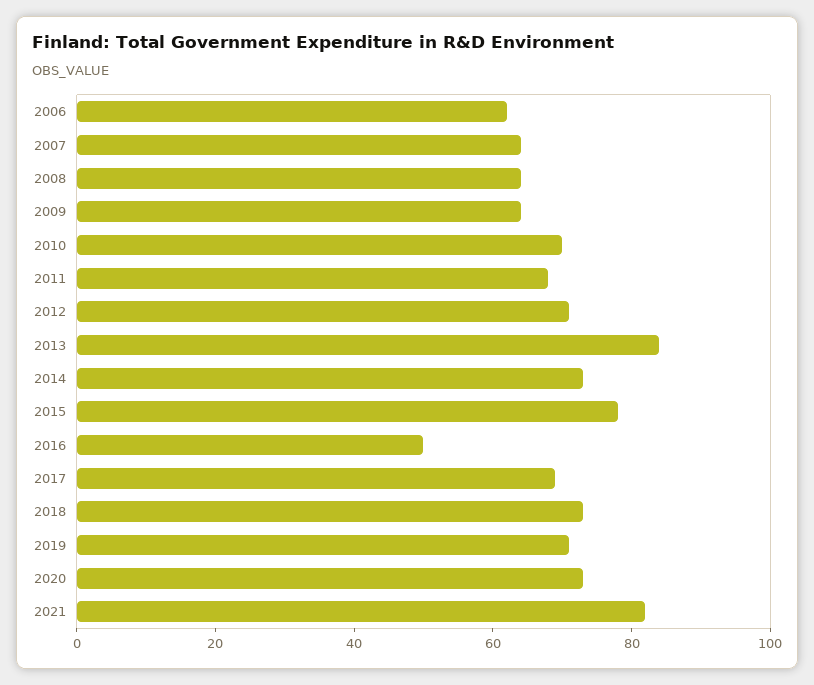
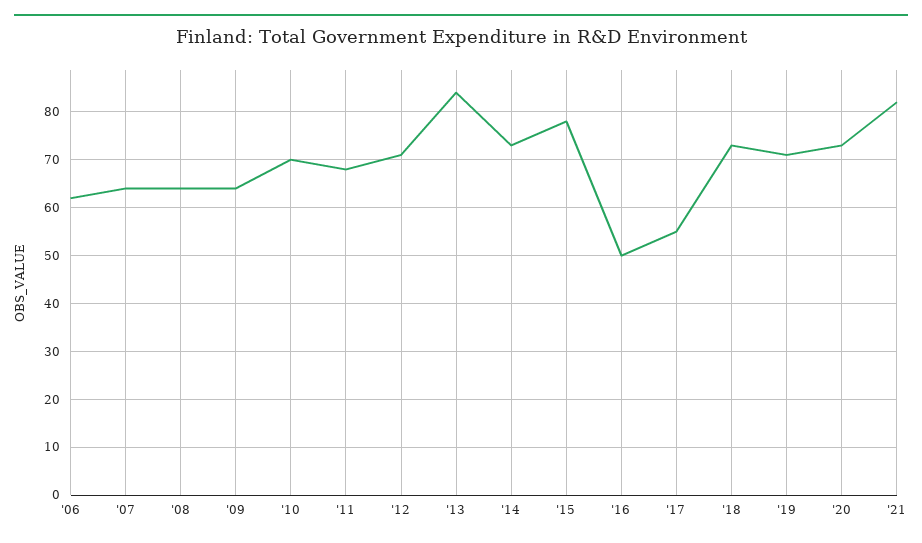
  {
    "2006": 60,
    "2007": 65,
    "2008": 65,
    "2009": 65,
    "2010": 70,
    "2011": 70,
    "2012": 70,
    "2013": 85,
    "2014": 75,
    "2015": 80,
    "2016": 50,
-   "2017": 70,
+   "2017": 55,
    "2018": 75,
    "2019": 70,
    "2020": 75,
    "2021": 80
  }

